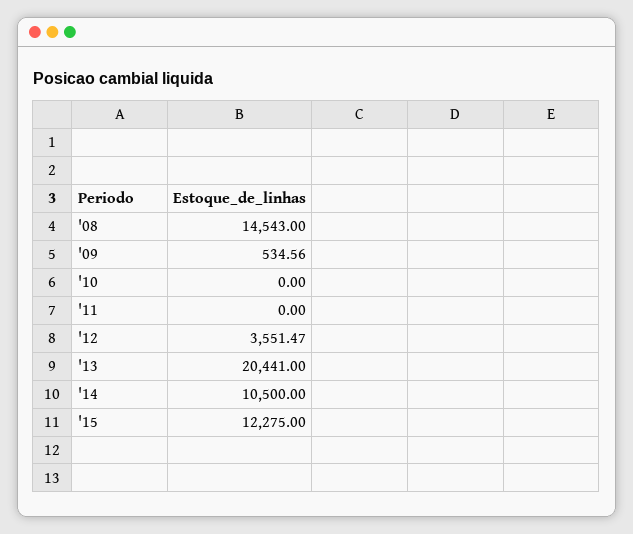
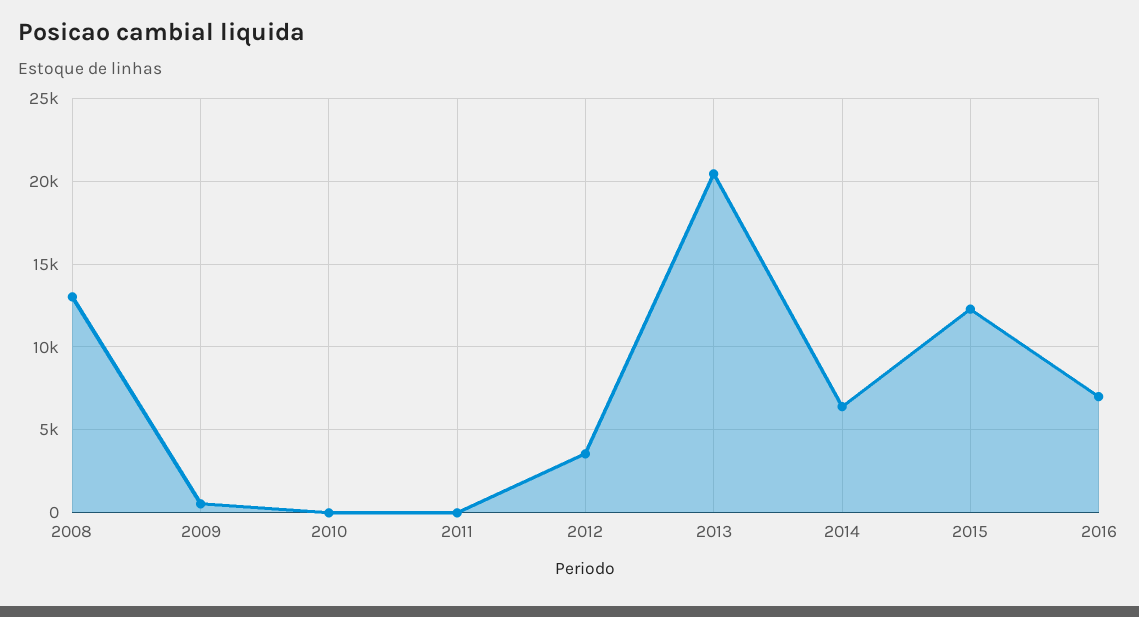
  {
-   "'08": 14543,
+   "'08": 13000,
    "'09": 534.56,
    "'10": 0,
    "'11": 0,
    "'12": 3551.47,
    "'13": 20441,
-   "'14": 10500,
+   "'14": 6500,
-   "'15": 12275
+   "'15": 12275,
+   "2016": 7000
  }

